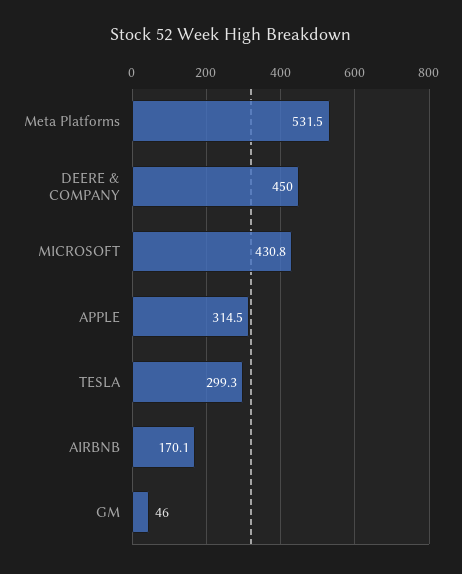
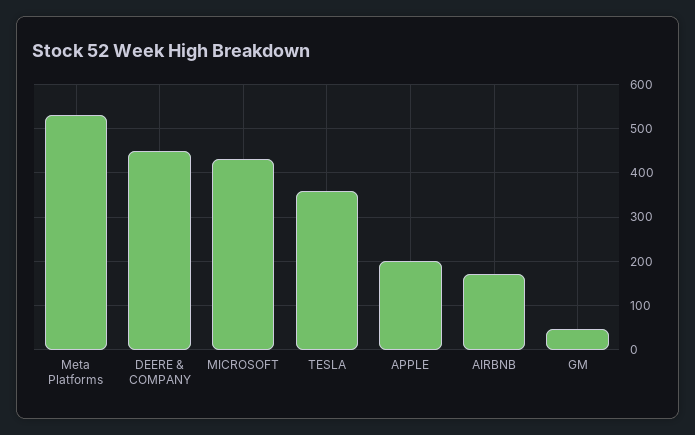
  {
    "Meta Platforms": 531.5,
    "DEERE & COMPANY": 450,
    "MICROSOFT": 430.8,
-   "APPLE": 314.5,
+   "APPLE": 200,
-   "TESLA": 299.3,
+   "TESLA": 360,
    "AIRBNB": 170.1,
    "GM": 46
  }

